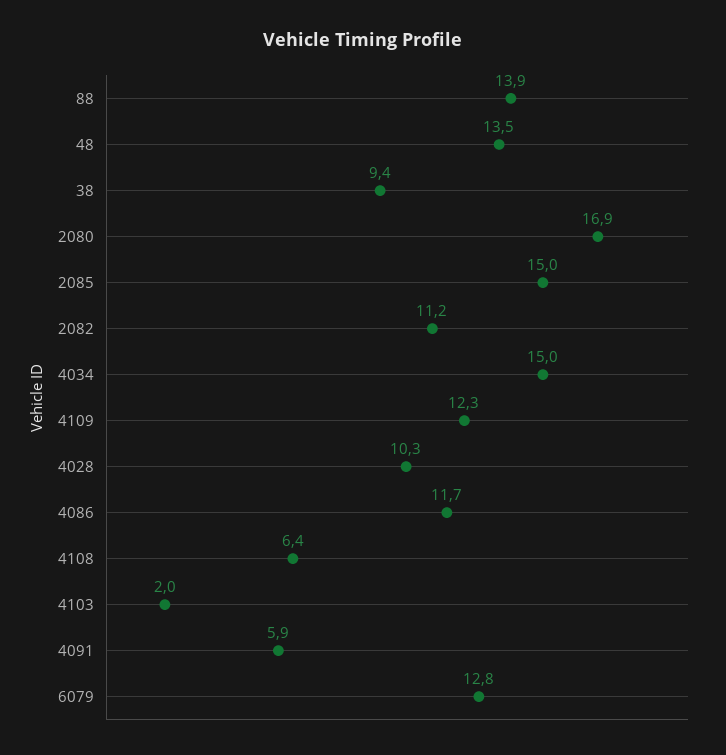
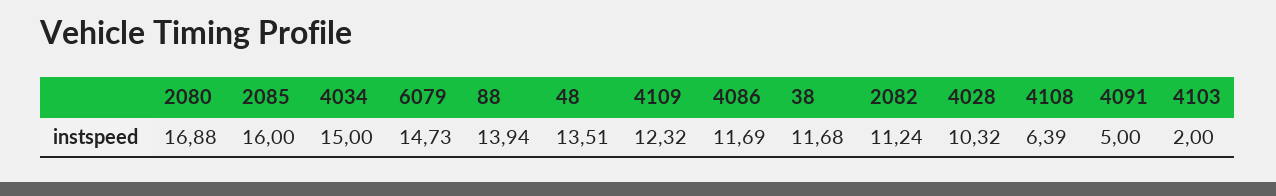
  {
    "88": 13.94,
    "48": 13.51,
-   "38": 9.4,
+   "38": 11.68,
    "2080": 16.88,
-   "2085": 15,
+   "2085": 16,
    "2082": 11.24,
    "4034": 15,
    "4109": 12.32,
    "4028": 10.32,
    "4086": 11.69,
    "4108": 6.39,
    "4103": 2,
-   "4091": 5.9,
+   "4091": 5,
-   "6079": 12.8
+   "6079": 14.73
  }

